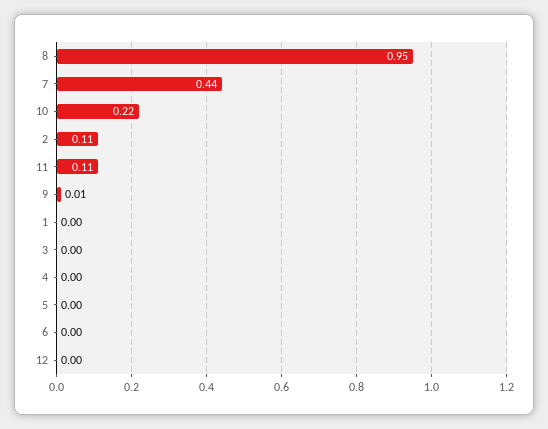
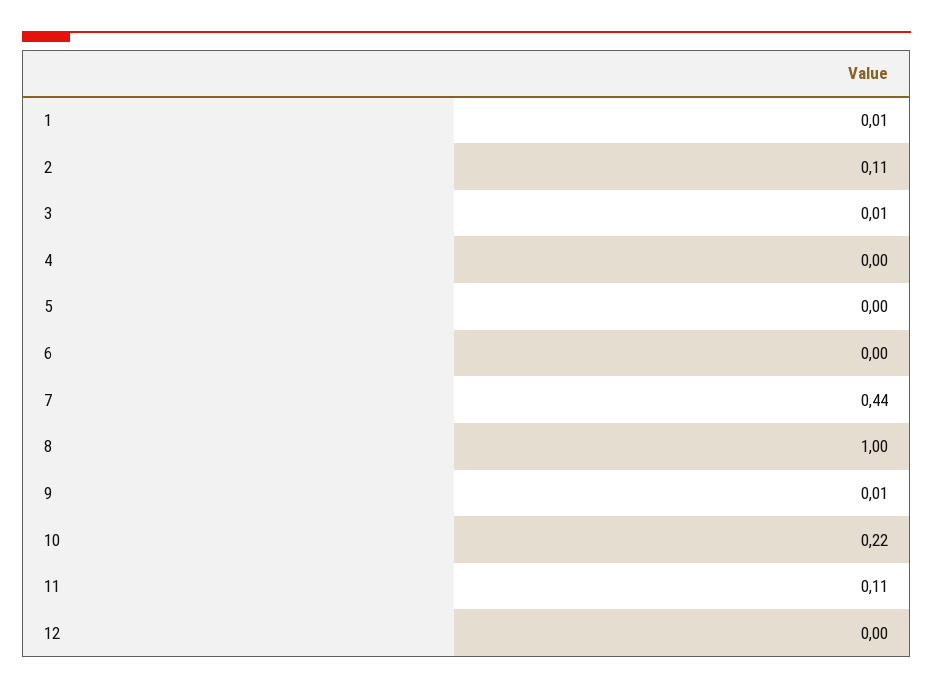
  {
-   "8": 0.95,
+   "8": 1,
    "7": 0.44,
    "10": 0.22,
    "2": 0.11,
    "11": 0.11,
    "9": 0.01,
-   "1": 0,
+   "1": 0.01,
-   "3": 0,
+   "3": 0.01,
    "4": 0,
    "5": 0,
    "6": 0,
    "12": 0
  }

